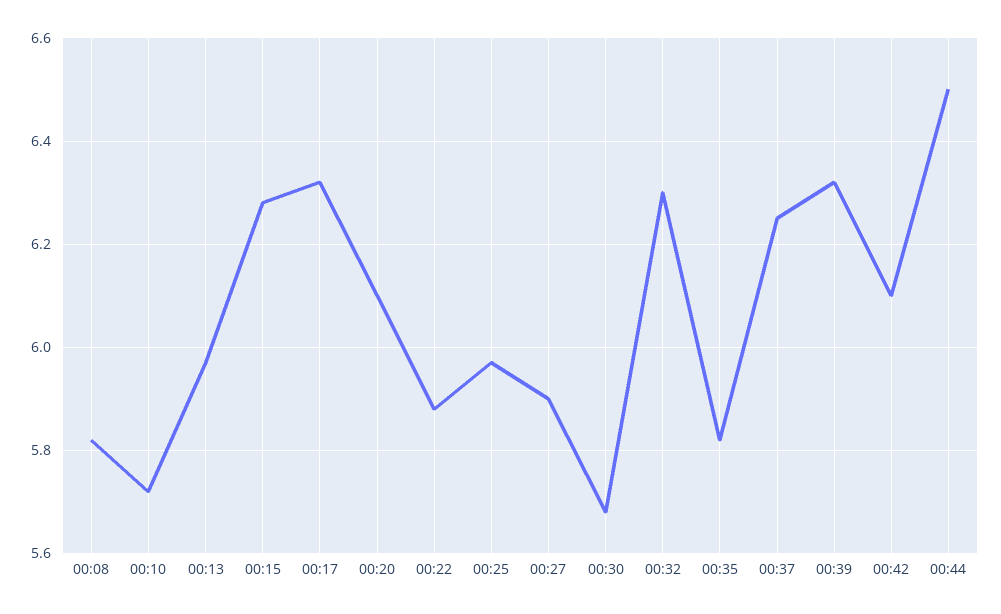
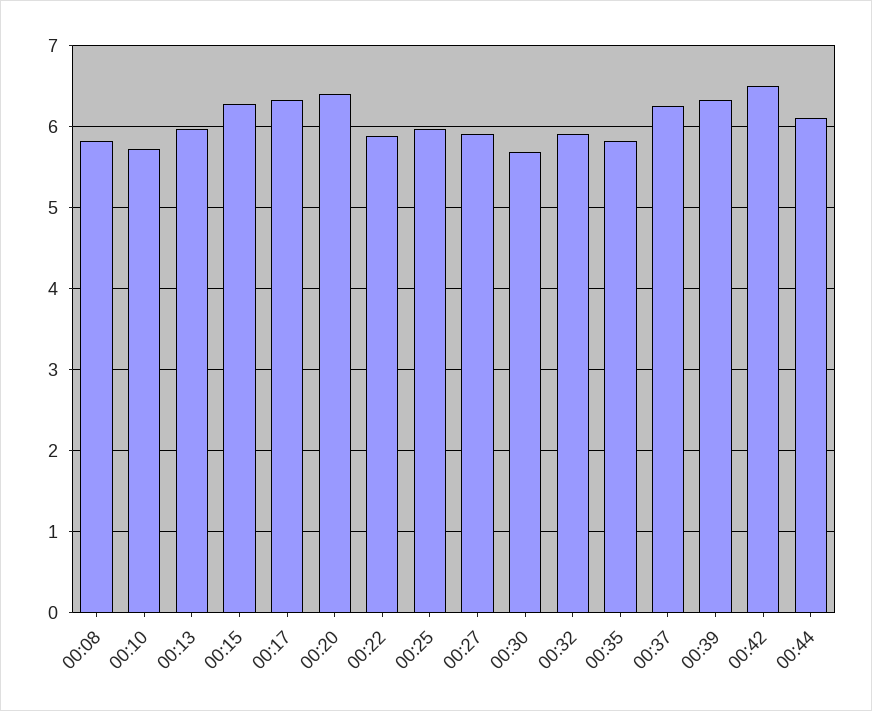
  {
    "00:08": 5.8,
    "00:10": 5.7,
    "00:13": 5.95,
    "00:15": 6.3,
    "00:17": 6.3,
-   "00:20": 6.1,
+   "00:20": 6.4,
    "00:22": 5.9,
    "00:25": 5.95,
    "00:27": 5.9,
    "00:30": 5.7,
-   "00:32": 6.3,
+   "00:32": 5.9,
    "00:35": 5.8,
    "00:37": 6.25,
    "00:39": 6.3,
-   "00:42": 6.1,
+   "00:42": 6.5,
-   "00:44": 6.5
+   "00:44": 6.1
  }

